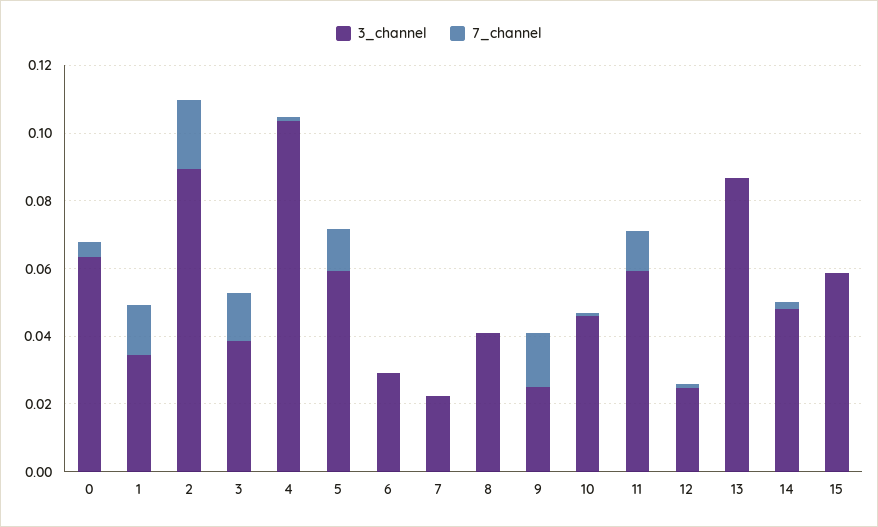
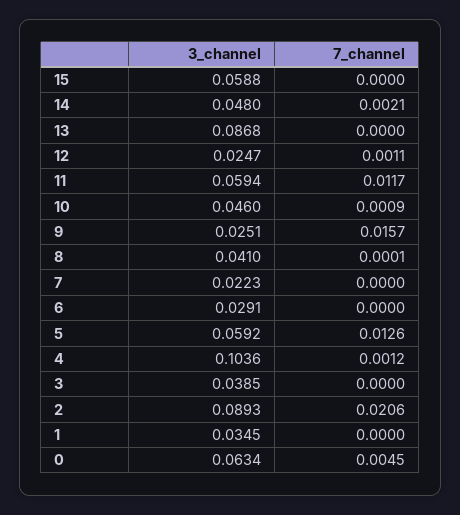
  {
    "3_channel": {
      "0": 0.0634,
      "1": 0.0345,
      "2": 0.0893,
      "3": 0.0385,
      "4": 0.1036,
      "5": 0.0592,
      "6": 0.0291,
      "7": 0.0223,
      "8": 0.041,
      "9": 0.0251,
      "10": 0.046,
      "11": 0.0594,
      "12": 0.0247,
      "13": 0.0868,
      "14": 0.048,
      "15": 0.0588
    },
    "7_channel": {
      "0": 0.0045,
-     "1": 0.015,
+     "1": 0,
      "2": 0.0206,
-     "3": 0.015,
+     "3": 0,
      "4": 0.0012,
      "5": 0.0126,
      "6": 0,
      "7": 0,
      "8": 0.0001,
      "9": 0.0157,
      "10": 0.0009,
      "11": 0.0117,
      "12": 0.0011,
      "13": 0,
      "14": 0.0021,
      "15": 0
    }
  }

